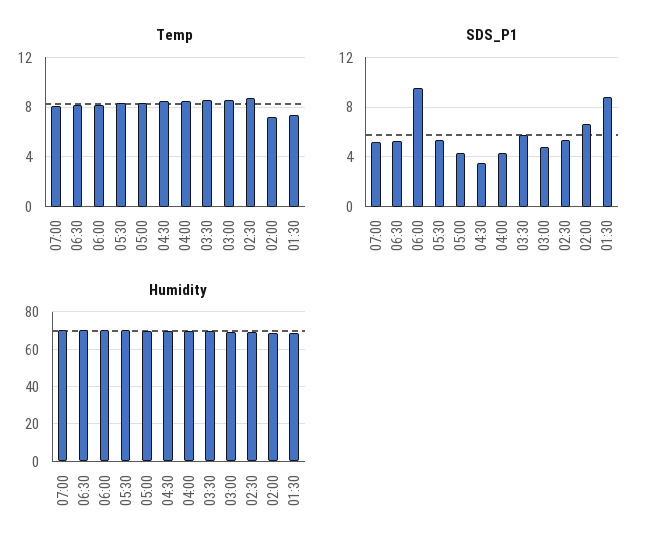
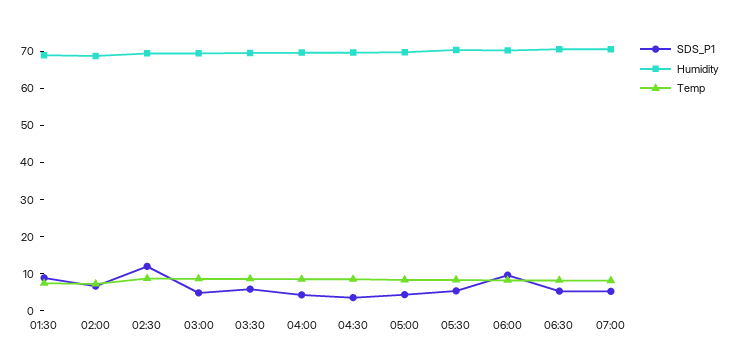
  {
    "Temp": {
      "07:00": 8,
      "06:30": 8,
      "06:00": 8,
      "05:30": 8.5,
      "05:00": 8.5,
      "04:30": 8.5,
      "04:00": 8.5,
      "03:30": 8.5,
      "03:00": 8.5,
      "02:30": 8.5,
      "02:00": 7,
      "01:30": 7.5
    },
    "SDS_P1": {
      "07:00": 5,
      "06:30": 5.5,
      "06:00": 9.5,
      "05:30": 5.5,
      "05:00": 4.5,
      "04:30": 3.5,
      "04:00": 4.5,
      "03:30": 6,
      "03:00": 5,
-     "02:30": 5.5,
+     "02:30": 12.5,
      "02:00": 6.5,
      "01:30": 9
    },
    "Humidity": {
      "07:00": 70,
      "06:30": 70,
      "06:00": 70,
      "05:30": 70,
      "05:00": 70,
      "04:30": 70,
      "04:00": 70,
      "03:30": 70,
      "03:00": 70,
      "02:30": 70,
      "02:00": 67.5,
      "01:30": 70
    }
  }

